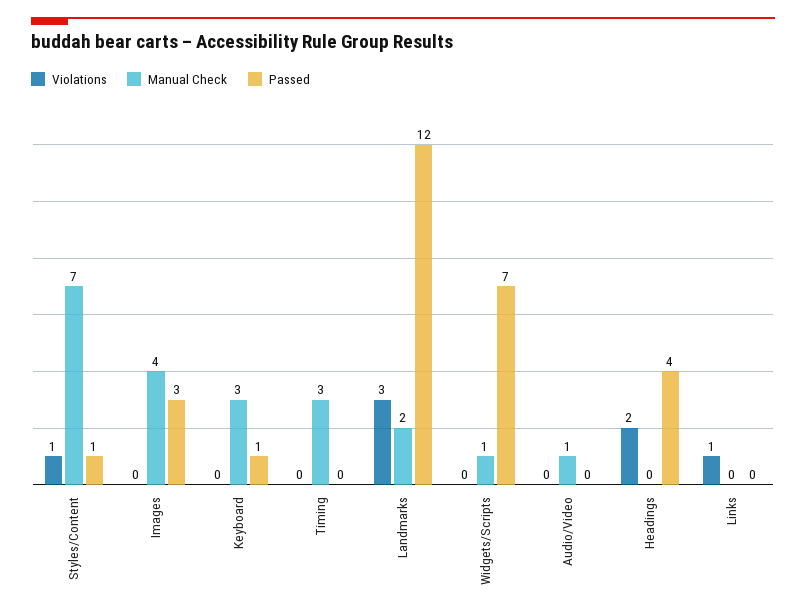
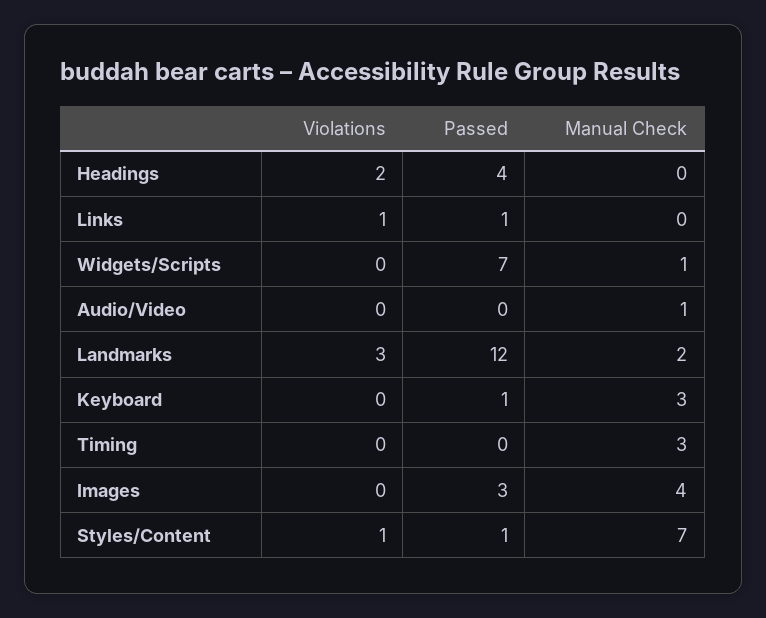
  {
    "Violations": {
      "Styles/Content": 1,
      "Images": 0,
      "Keyboard": 0,
      "Timing": 0,
      "Landmarks": 3,
      "Widgets/Scripts": 0,
      "Audio/Video": 0,
      "Headings": 2,
      "Links": 1
    },
    "Manual Check": {
      "Styles/Content": 7,
      "Images": 4,
      "Keyboard": 3,
      "Timing": 3,
      "Landmarks": 2,
      "Widgets/Scripts": 1,
      "Audio/Video": 1,
      "Headings": 0,
      "Links": 0
    },
    "Passed": {
      "Styles/Content": 1,
      "Images": 3,
      "Keyboard": 1,
      "Timing": 0,
      "Landmarks": 12,
      "Widgets/Scripts": 7,
      "Audio/Video": 0,
      "Headings": 4,
-     "Links": 0
+     "Links": 1
    }
  }

